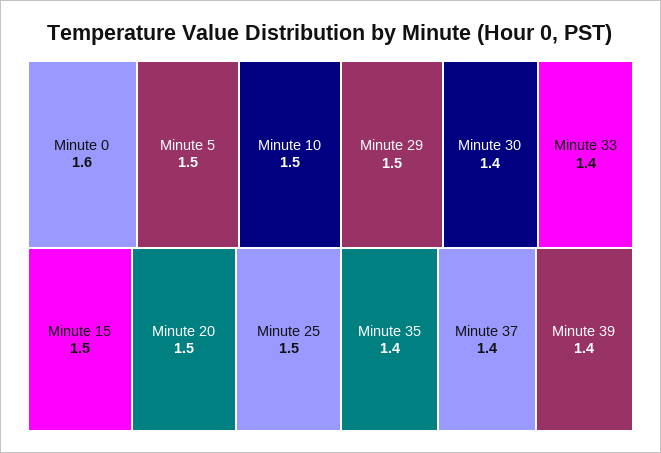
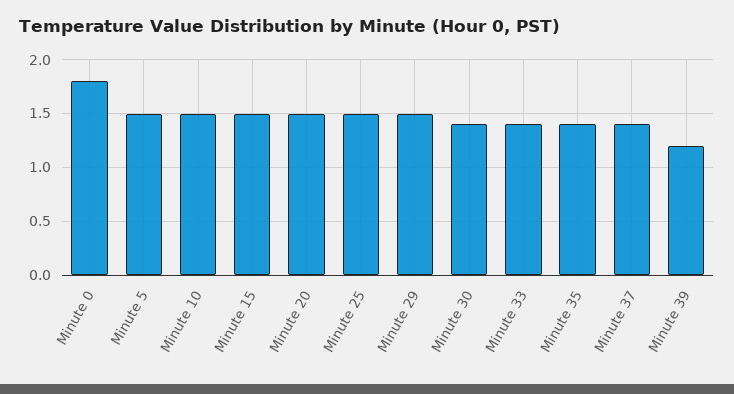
  {
-   "Minute 0": 1.6,
+   "Minute 0": 1.8,
    "Minute 5": 1.5,
    "Minute 10": 1.5,
    "Minute 15": 1.5,
    "Minute 20": 1.5,
    "Minute 25": 1.5,
    "Minute 29": 1.5,
    "Minute 30": 1.4,
    "Minute 33": 1.4,
    "Minute 35": 1.4,
    "Minute 37": 1.4,
-   "Minute 39": 1.4
+   "Minute 39": 1.2
  }

